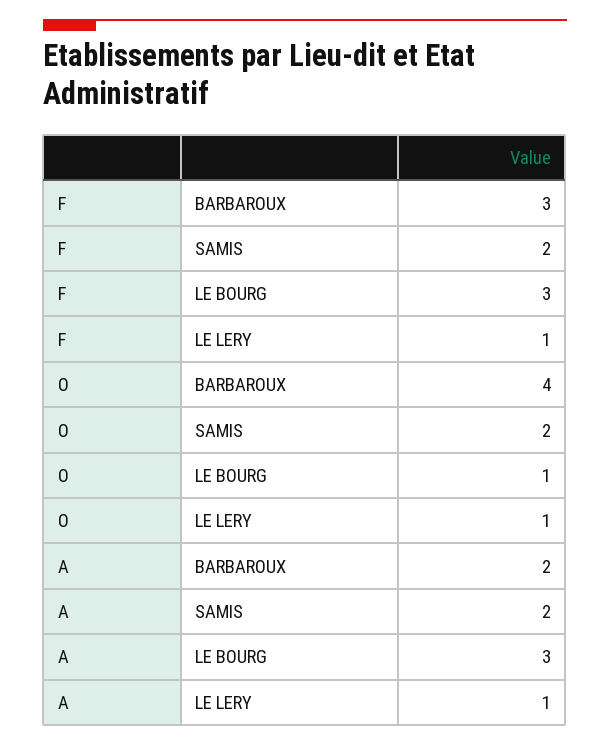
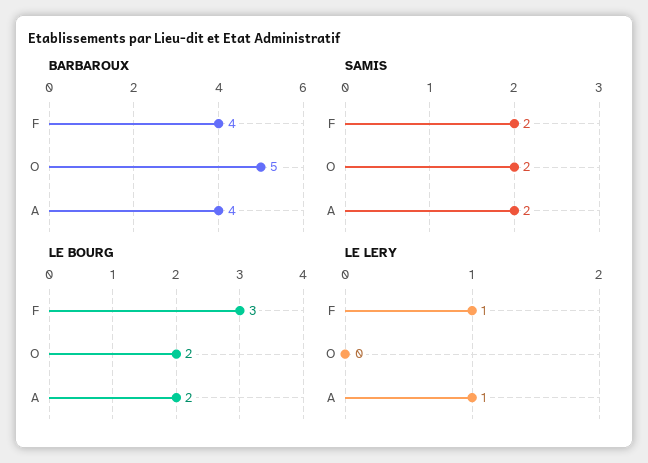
  {
    "BARBAROUX": {
-     "F": 3,
+     "F": 4,
-     "O": 4,
+     "O": 5,
-     "A": 2
+     "A": 4
    },
    "SAMIS": {
      "F": 2,
      "O": 2,
      "A": 2
    },
    "LE BOURG": {
      "F": 3,
-     "O": 1,
+     "O": 2,
-     "A": 3
+     "A": 2
    },
    "LE LERY": {
      "F": 1,
-     "O": 1,
+     "O": 0,
      "A": 1
    }
  }

